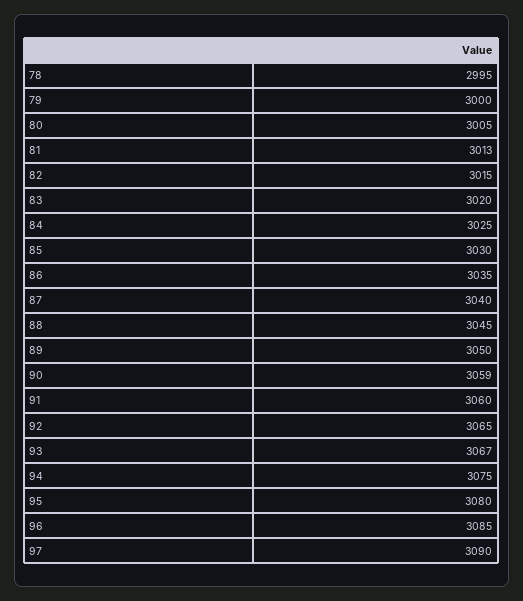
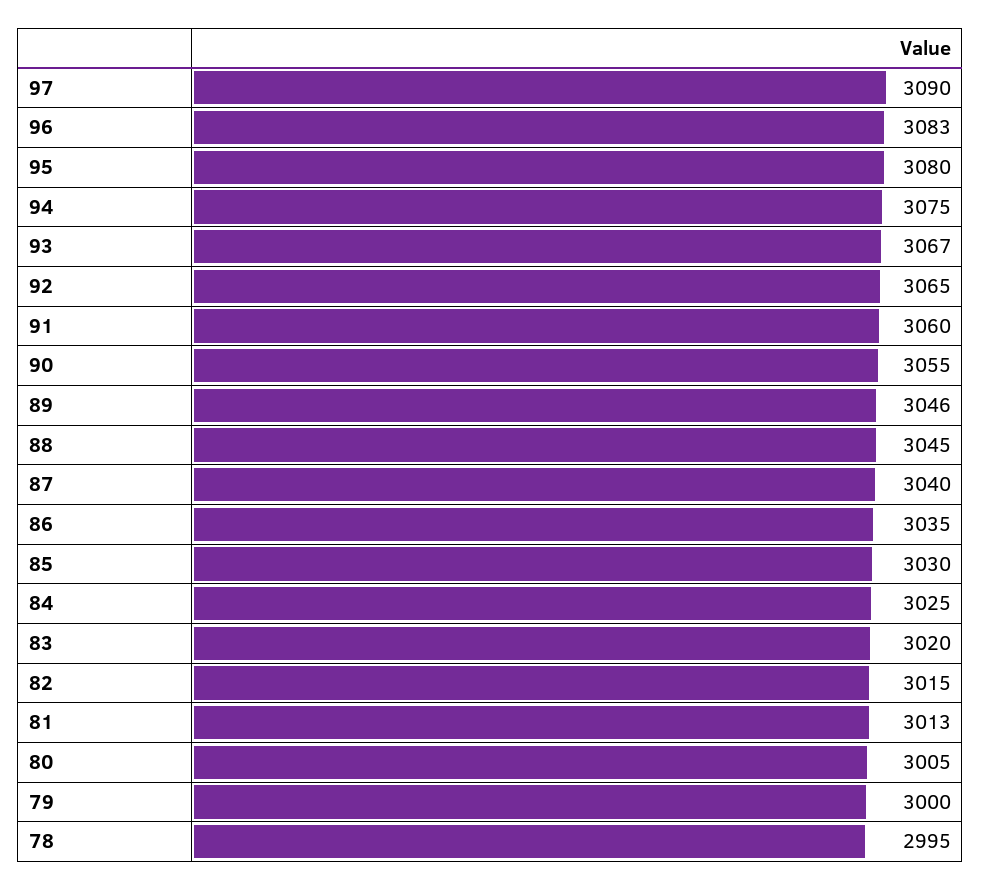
  {
    "78": 2995,
    "79": 3000,
    "80": 3005,
    "81": 3013,
    "82": 3015,
    "83": 3020,
    "84": 3025,
    "85": 3030,
    "86": 3035,
    "87": 3040,
    "88": 3045,
-   "89": 3050,
+   "89": 3046,
-   "90": 3059,
+   "90": 3055,
    "91": 3060,
    "92": 3065,
    "93": 3067,
    "94": 3075,
    "95": 3080,
-   "96": 3085,
+   "96": 3083,
    "97": 3090
  }

